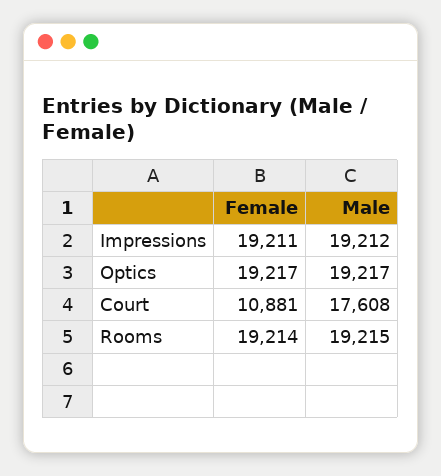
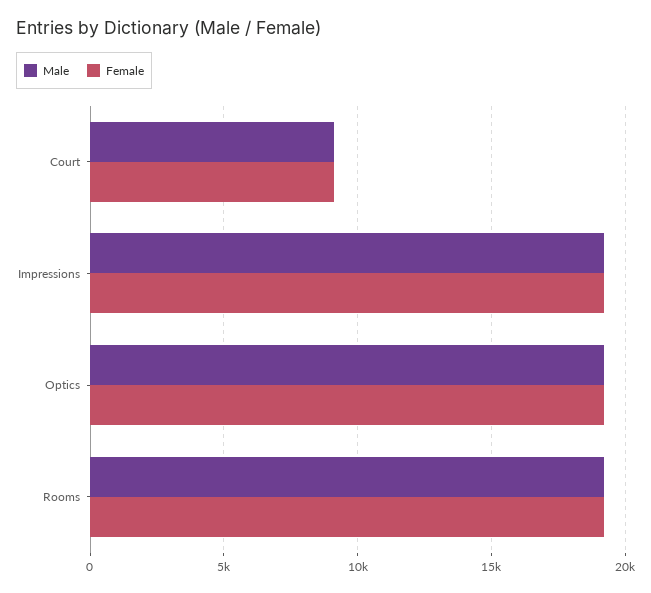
  {
    "Female": {
      "Impressions": 19211,
      "Optics": 19217,
-     "Court": 10881,
+     "Court": 9000,
      "Rooms": 19214
    },
    "Male": {
      "Impressions": 19212,
      "Optics": 19217,
-     "Court": 17608,
+     "Court": 9000,
      "Rooms": 19215
    }
  }

